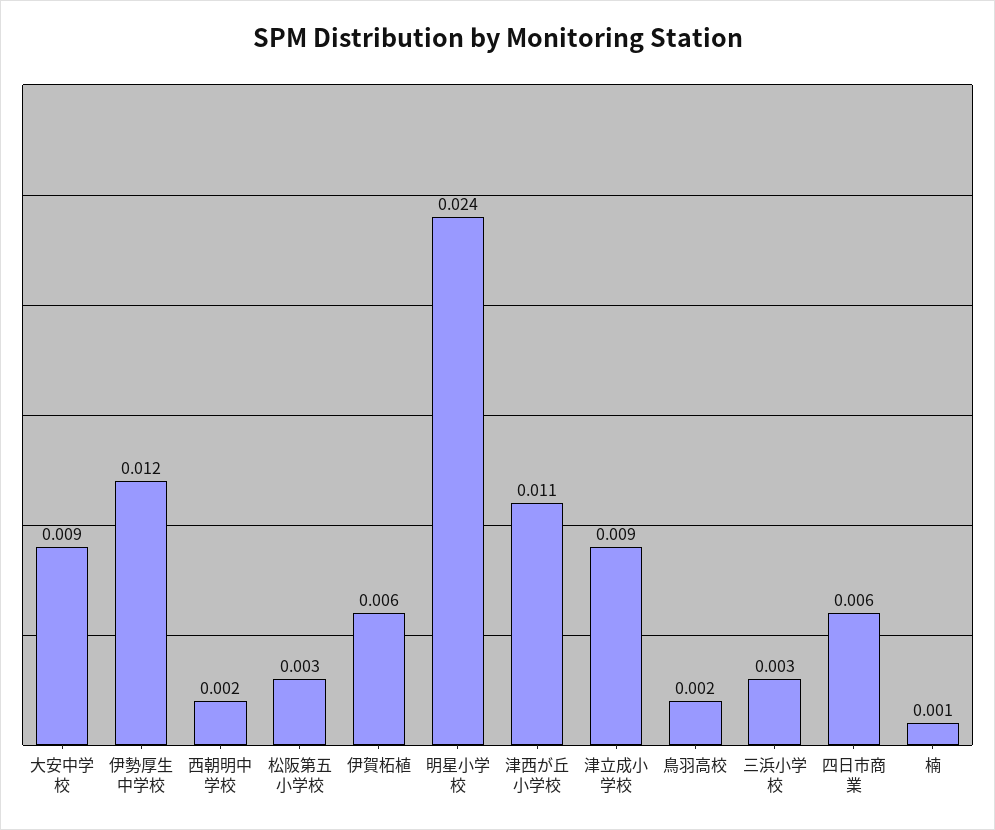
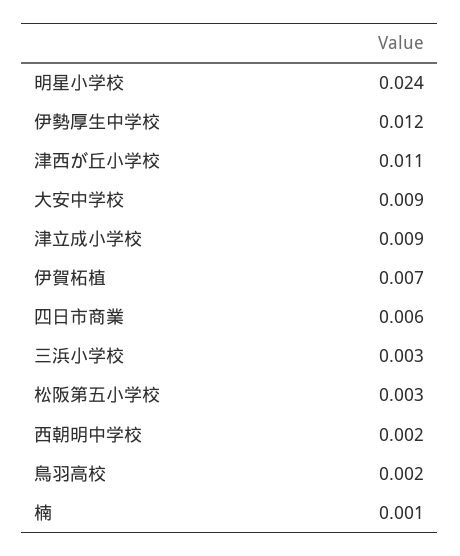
  {
    "大安中学校": 0.009,
    "伊勢厚生中学校": 0.012,
    "西朝明中学校": 0.002,
    "松阪第五小学校": 0.003,
-   "伊賀柘植": 0.006,
+   "伊賀柘植": 0.007,
    "明星小学校": 0.024,
    "津西が丘小学校": 0.011,
    "津立成小学校": 0.009,
    "鳥羽高校": 0.002,
    "三浜小学校": 0.003,
    "四日市商業": 0.006,
    "楠": 0.001
  }

